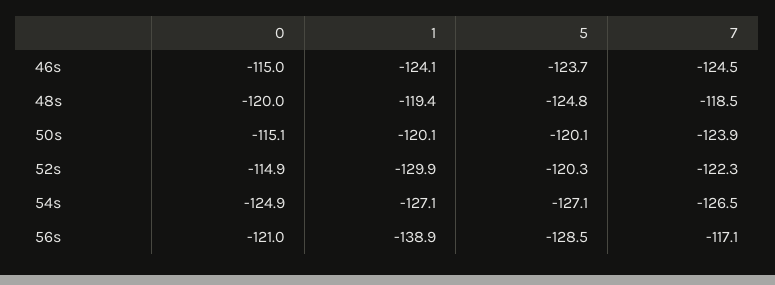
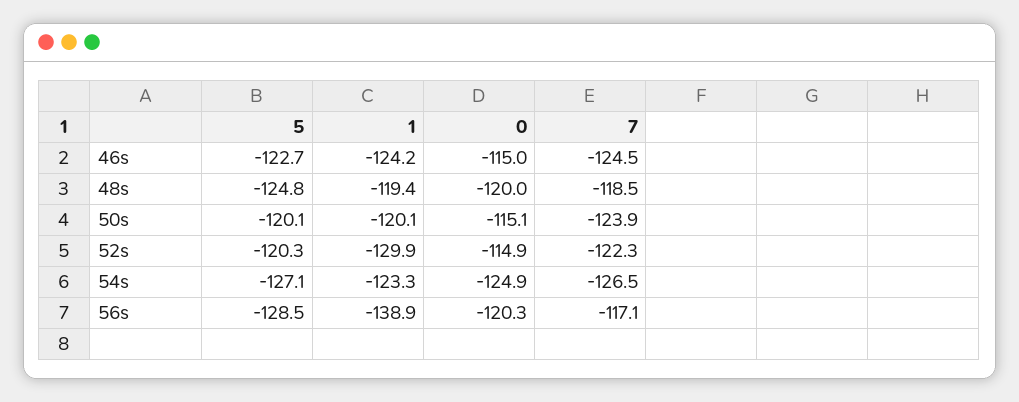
  {
    "0": {
      "46s": -115,
      "48s": -120,
      "50s": -115.1,
      "52s": -114.9,
      "54s": -124.9,
-     "56s": -121
+     "56s": -120.3
    },
    "1": {
-     "46s": -124.1,
+     "46s": -124.2,
      "48s": -119.4,
      "50s": -120.1,
      "52s": -129.9,
-     "54s": -127.1,
+     "54s": -123.3,
      "56s": -138.9
    },
    "5": {
-     "46s": -123.7,
+     "46s": -122.7,
      "48s": -124.8,
      "50s": -120.1,
      "52s": -120.3,
      "54s": -127.1,
      "56s": -128.5
    },
    "7": {
      "46s": -124.5,
      "48s": -118.5,
      "50s": -123.9,
      "52s": -122.3,
      "54s": -126.5,
      "56s": -117.1
    }
  }

